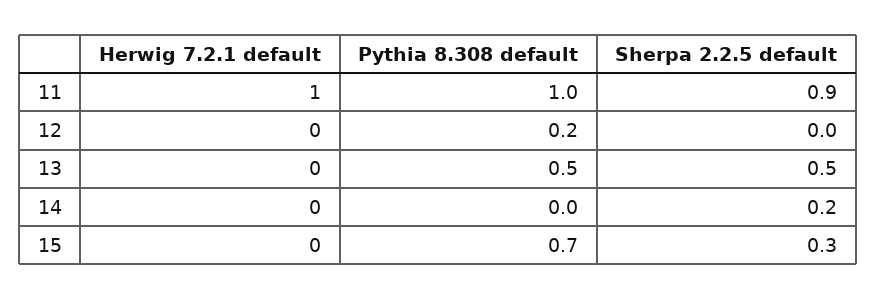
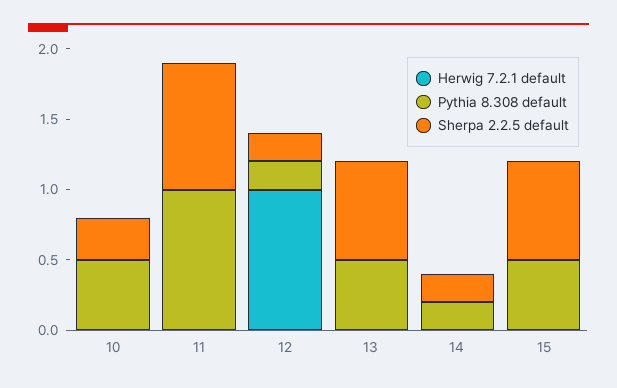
  {
    "Herwig 7.2.1 default": {
-     "11": 1,
+     "11": 0,
-     "12": 0,
+     "12": 1,
      "13": 0,
      "14": 0,
-     "15": 0
+     "15": 0,
+     "10": 0
    },
    "Pythia 8.308 default": {
      "11": 1,
      "12": 0.2,
      "13": 0.5,
-     "14": 0,
+     "14": 0.2,
-     "15": 0.7
+     "15": 0.5,
+     "10": 0.5
    },
    "Sherpa 2.2.5 default": {
      "11": 0.9,
-     "12": 0,
+     "12": 0.2,
-     "13": 0.5,
+     "13": 0.7,
      "14": 0.2,
-     "15": 0.3
+     "15": 0.7,
+     "10": 0.3
    }
  }

